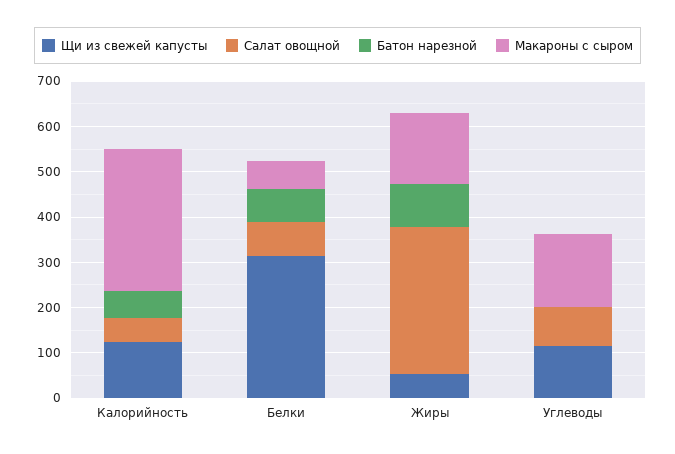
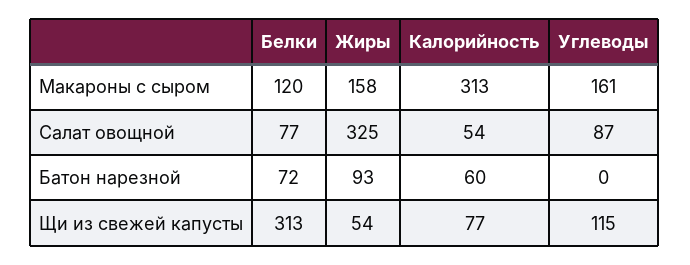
  {
    "Щи из свежей капусты": {
-     "Калорийность": 120,
+     "Калорийность": 77,
      "Белки": 313,
      "Жиры": 54,
      "Углеводы": 115
    },
    "Салат овощной": {
      "Калорийность": 54,
      "Белки": 77,
      "Жиры": 325,
      "Углеводы": 87
    },
    "Батон нарезной": {
      "Калорийность": 60,
      "Белки": 72,
      "Жиры": 93,
      "Углеводы": 0
    },
    "Макароны с сыром": {
      "Калорийность": 313,
-     "Белки": 60,
+     "Белки": 120,
      "Жиры": 158,
      "Углеводы": 161
    }
  }

